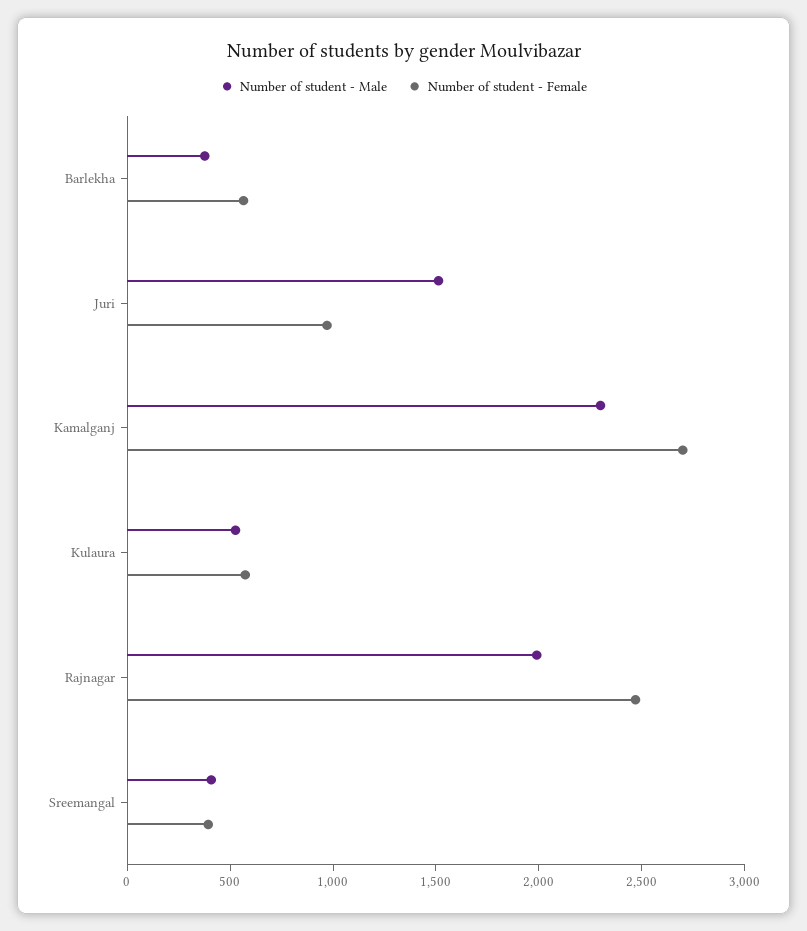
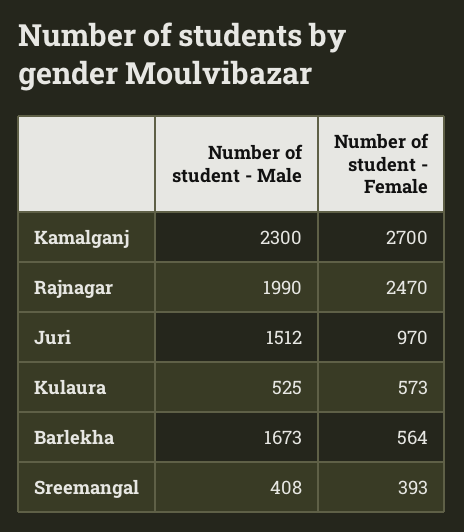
  {
    "Number of student - Male": {
-     "Barlekha": 400,
+     "Barlekha": 1673,
      "Juri": 1512,
      "Kamalganj": 2300,
      "Kulaura": 525,
      "Rajnagar": 1990,
      "Sreemangal": 408
    },
    "Number of student - Female": {
      "Barlekha": 564,
      "Juri": 970,
      "Kamalganj": 2700,
      "Kulaura": 573,
      "Rajnagar": 2470,
      "Sreemangal": 393
    }
  }

